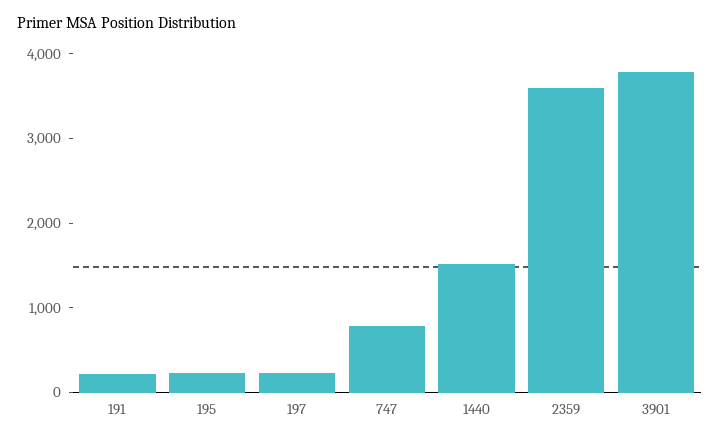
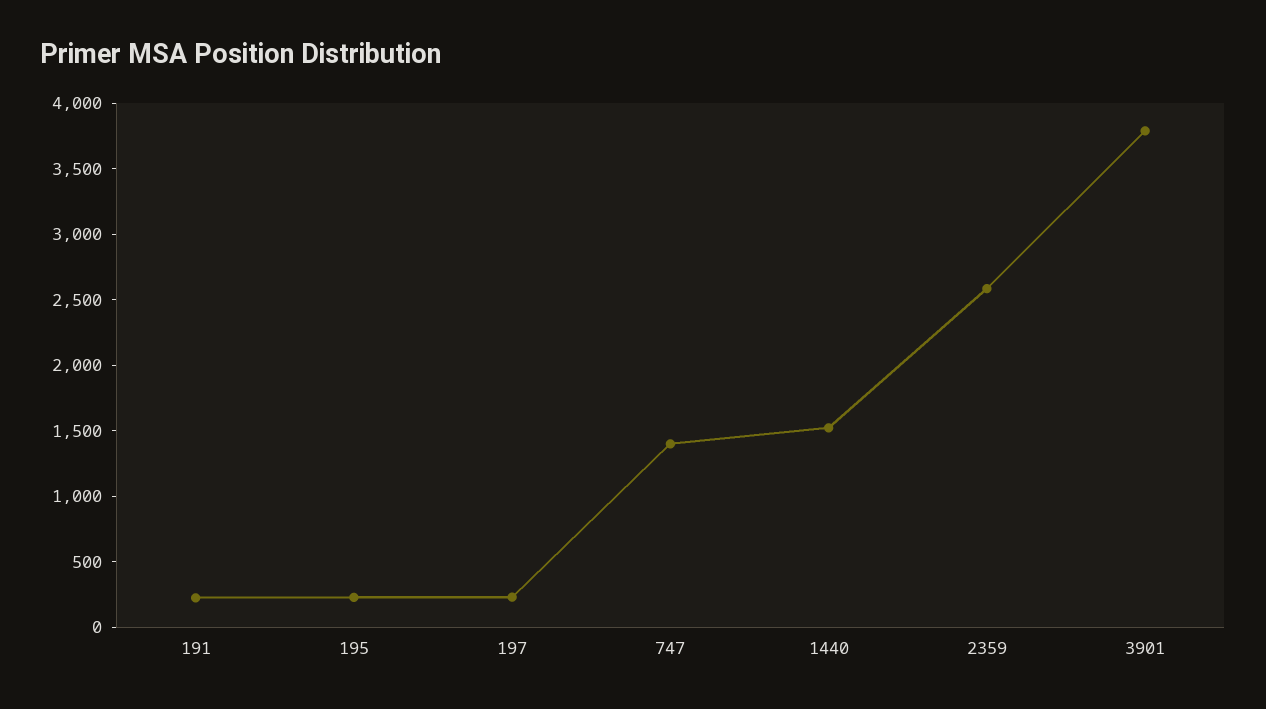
  {
    "191": 200,
    "195": 200,
    "197": 200,
-   "747": 800,
+   "747": 1400,
    "1440": 1500,
-   "2359": 3600,
+   "2359": 2600,
    "3901": 3800
  }

